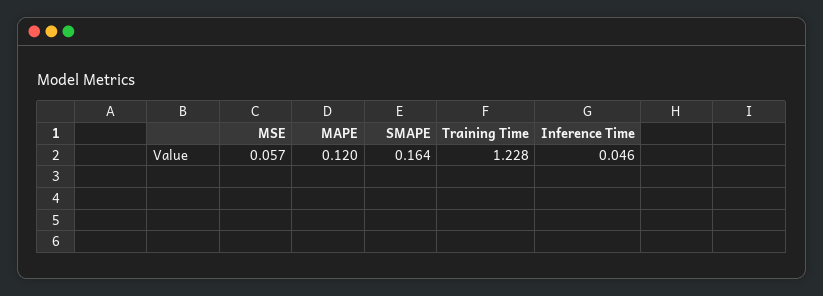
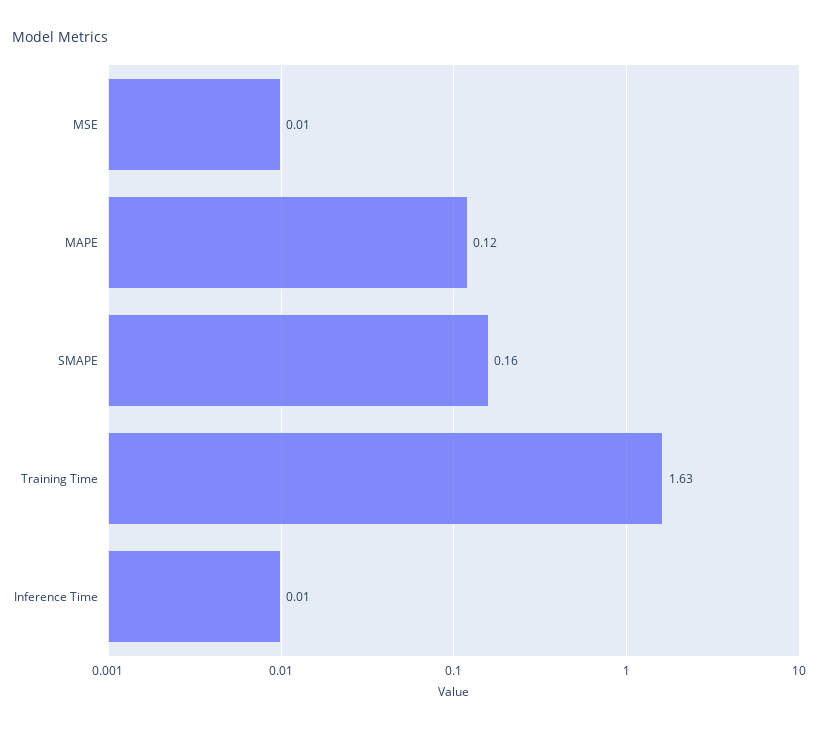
  {
-   "MSE": 0.057,
+   "MSE": 0.01,
    "MAPE": 0.12,
    "SMAPE": 0.164,
-   "Training Time": 1.228,
+   "Training Time": 1.63,
-   "Inference Time": 0.046
+   "Inference Time": 0.01
  }

